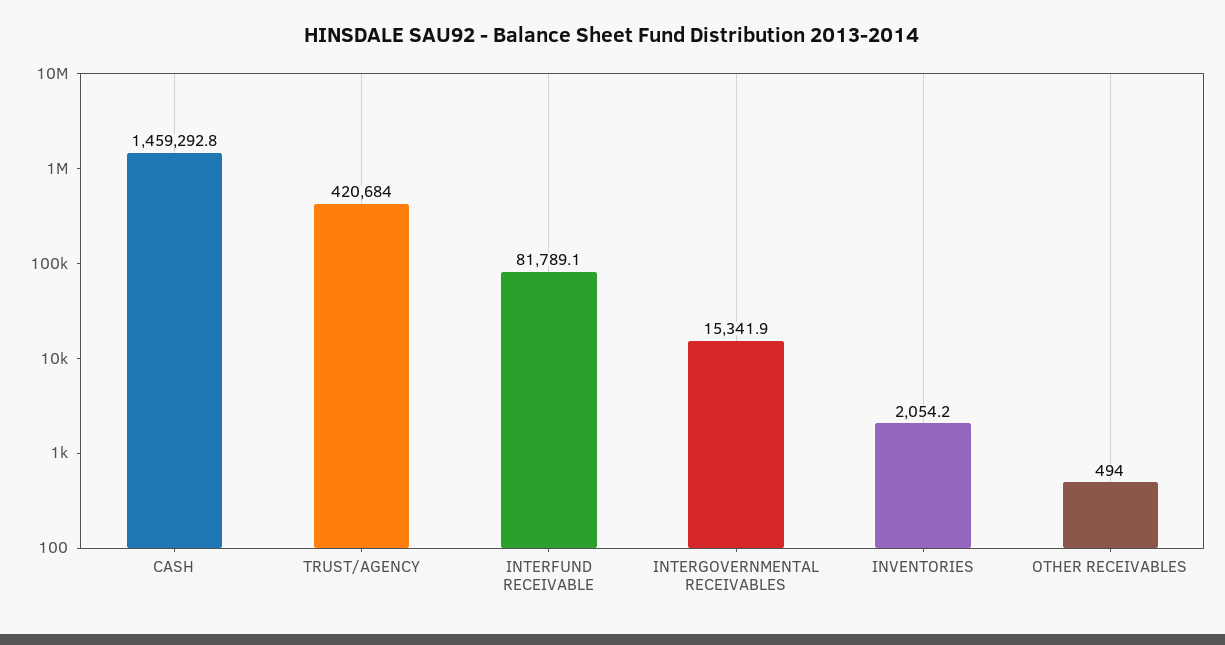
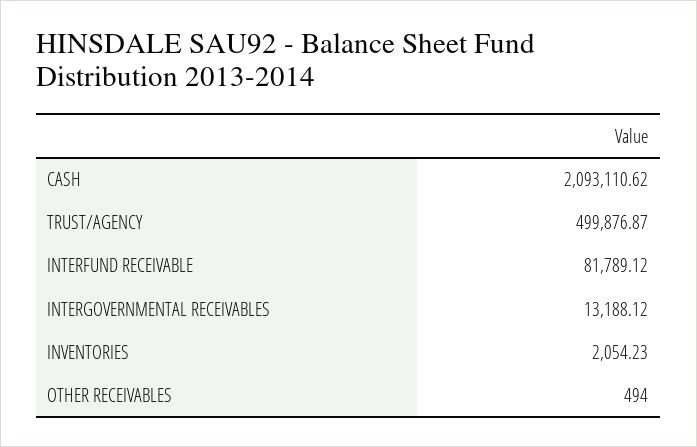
  {
-   "CASH": 1459292.8,
+   "CASH": 2093110.62,
-   "TRUST/AGENCY": 420684,
+   "TRUST/AGENCY": 499876.87,
    "INTERFUND RECEIVABLE": 81789.12,
-   "INTERGOVERNMENTAL RECEIVABLES": 15341.9,
+   "INTERGOVERNMENTAL RECEIVABLES": 13188.12,
    "INVENTORIES": 2054.23,
    "OTHER RECEIVABLES": 494
  }

